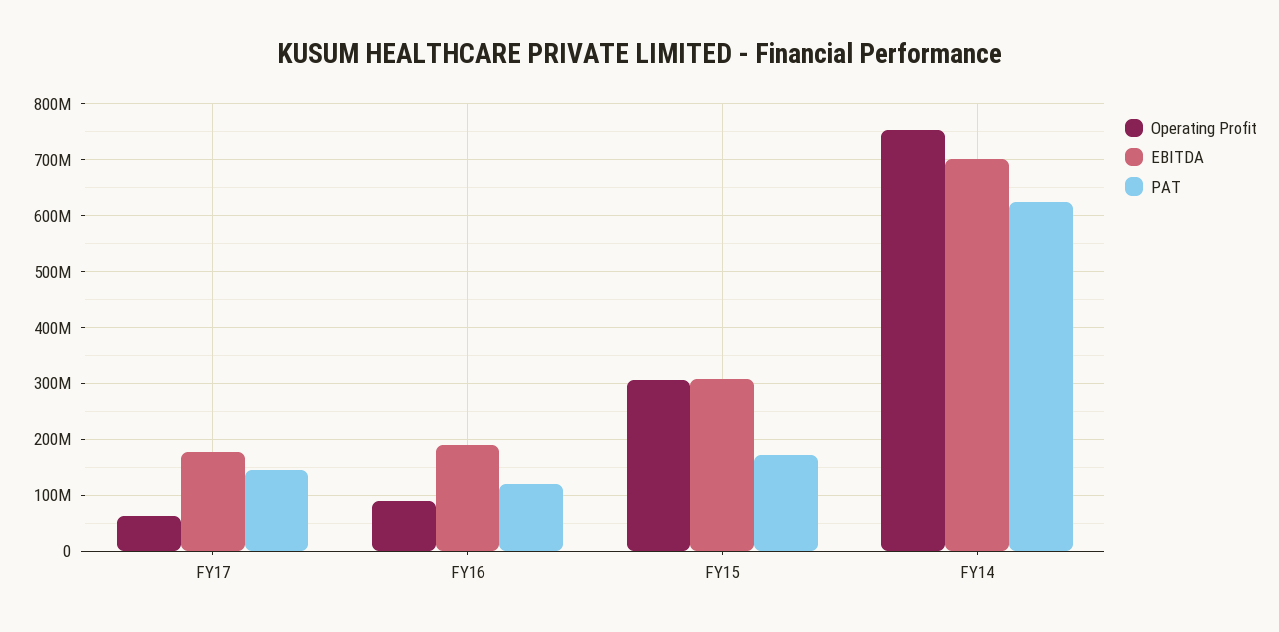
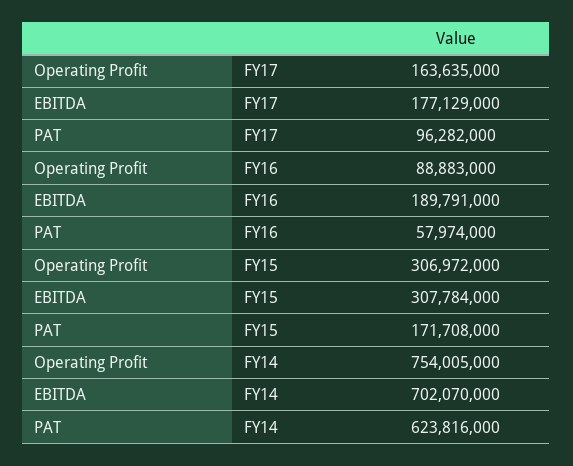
  {
    "Operating Profit": {
-     "FY17": 60000000,
+     "FY17": 163635000,
      "FY16": 88883000,
      "FY15": 306972000,
      "FY14": 754005000
    },
    "EBITDA": {
      "FY17": 177129000,
      "FY16": 189791000,
      "FY15": 307784000,
      "FY14": 702070000
    },
    "PAT": {
-     "FY17": 140000000,
+     "FY17": 96282000,
-     "FY16": 120000000,
+     "FY16": 57974000,
      "FY15": 171708000,
      "FY14": 623816000
    }
  }

